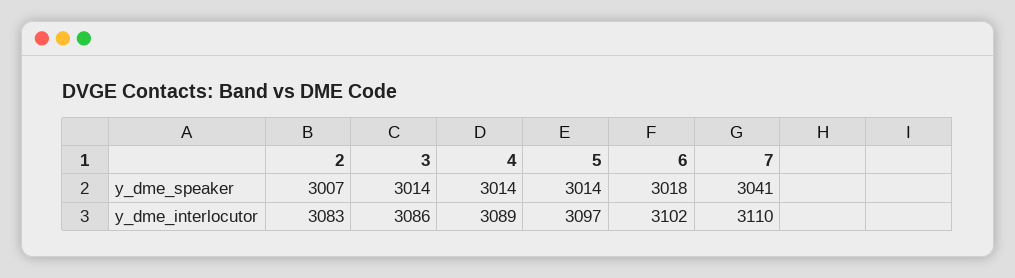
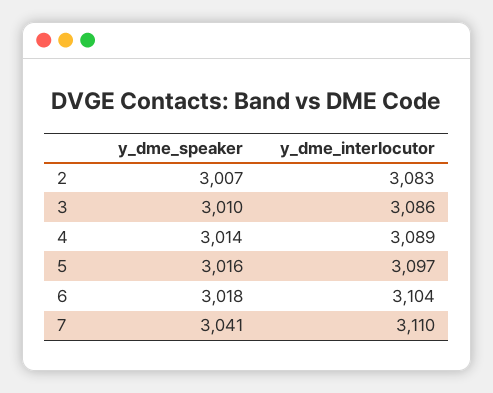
  {
    "2": {
      "y_dme_speaker": 3007,
      "y_dme_interlocutor": 3083
    },
    "3": {
-     "y_dme_speaker": 3014,
+     "y_dme_speaker": 3010,
      "y_dme_interlocutor": 3086
    },
    "4": {
      "y_dme_speaker": 3014,
      "y_dme_interlocutor": 3089
    },
    "5": {
-     "y_dme_speaker": 3014,
+     "y_dme_speaker": 3016,
      "y_dme_interlocutor": 3097
    },
    "6": {
      "y_dme_speaker": 3018,
-     "y_dme_interlocutor": 3102
+     "y_dme_interlocutor": 3104
    },
    "7": {
      "y_dme_speaker": 3041,
      "y_dme_interlocutor": 3110
    }
  }

